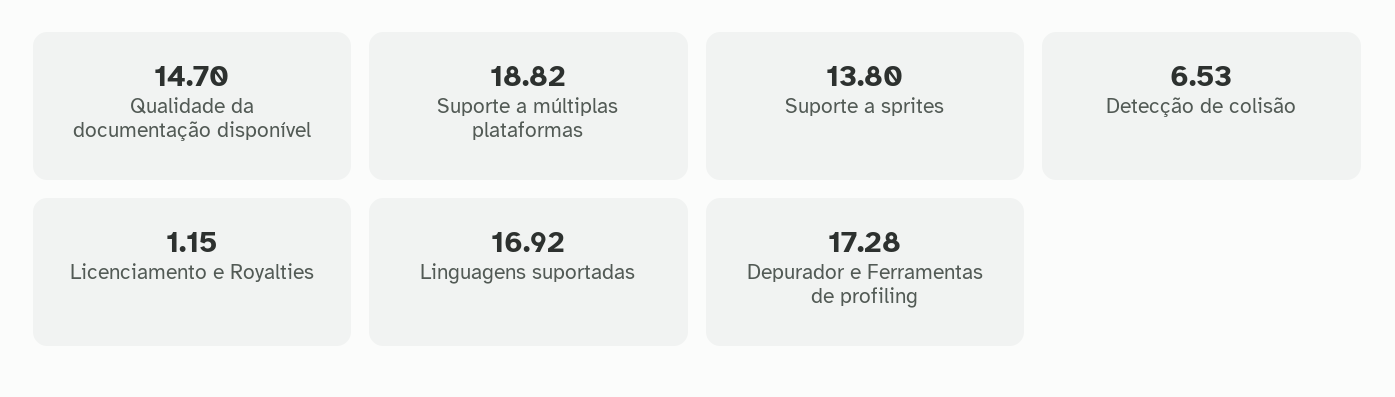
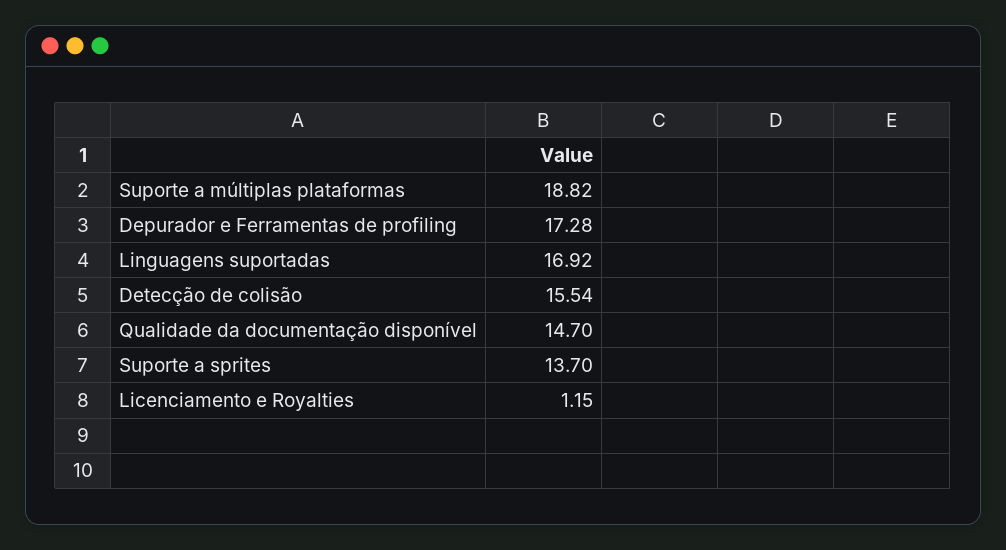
  {
    "Qualidade da documentação disponível": 14.7,
    "Suporte a múltiplas plataformas": 18.82,
-   "Suporte a sprites": 13.8,
+   "Suporte a sprites": 13.7,
-   "Detecção de colisão": 6.53,
+   "Detecção de colisão": 15.54,
    "Licenciamento e Royalties": 1.15,
    "Linguagens suportadas": 16.92,
    "Depurador e Ferramentas de profiling": 17.28
  }

